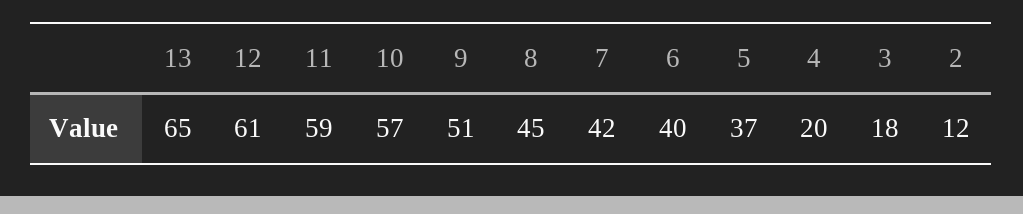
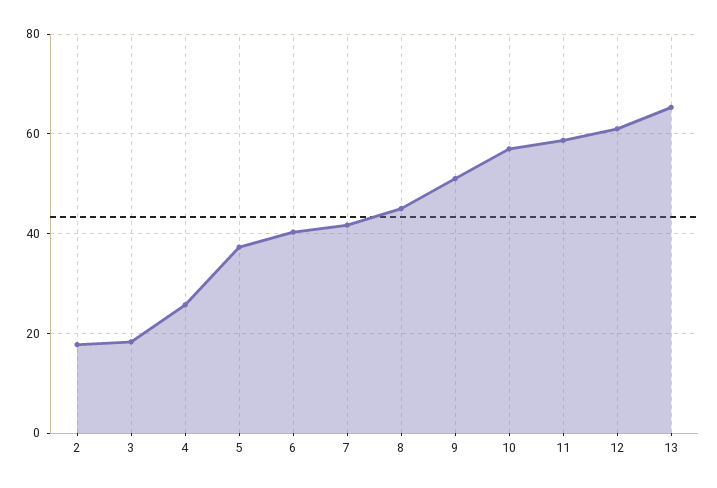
  {
    "13": 65,
    "12": 61,
    "11": 59,
    "10": 57,
    "9": 51,
    "8": 45,
    "7": 42,
    "6": 40,
    "5": 37,
-   "4": 20,
+   "4": 26,
    "3": 18,
-   "2": 12
+   "2": 18
  }

